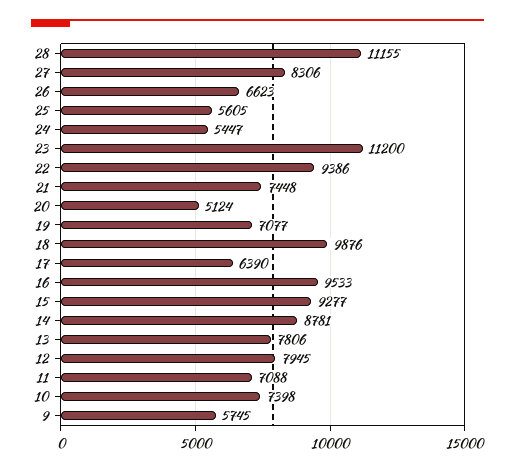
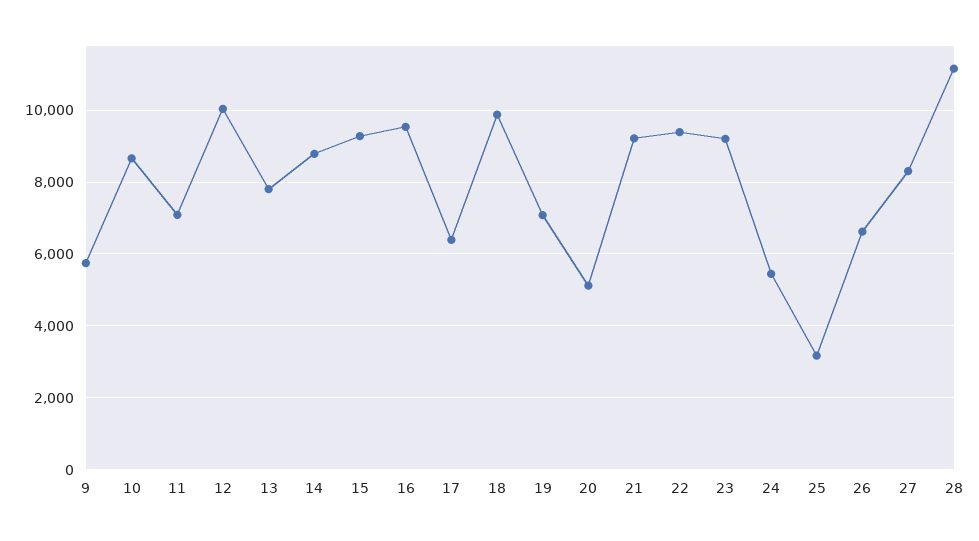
  {
    "28": 11155,
    "27": 8306,
    "26": 6623,
-   "25": 5605,
+   "25": 3200,
    "24": 5447,
-   "23": 11200,
+   "23": 9200,
    "22": 9386,
-   "21": 7448,
+   "21": 9200,
    "20": 5124,
    "19": 7077,
    "18": 9876,
    "17": 6390,
    "16": 9533,
    "15": 9277,
    "14": 8781,
    "13": 7806,
-   "12": 7945,
+   "12": 10000,
    "11": 7088,
-   "10": 7398,
+   "10": 8600,
    "9": 5745
  }

